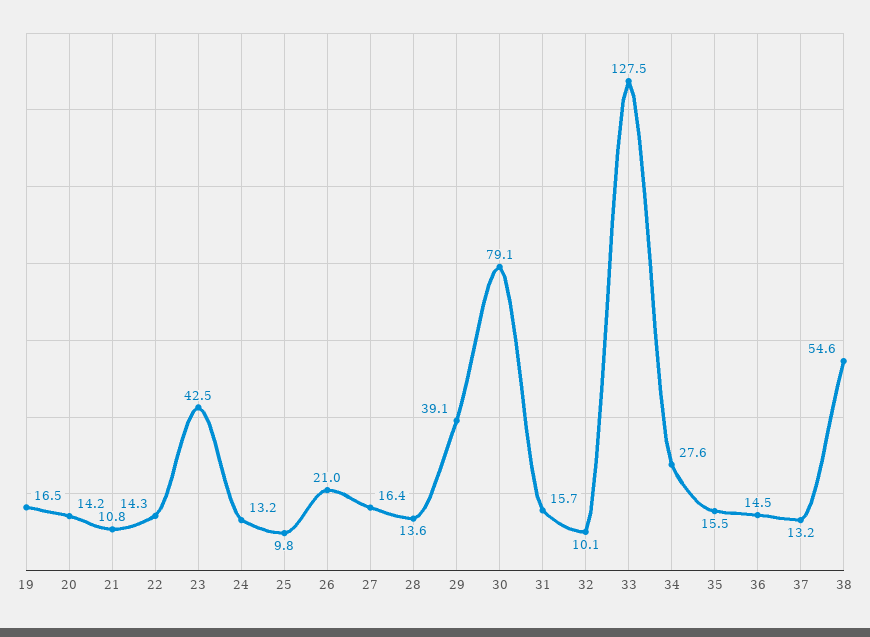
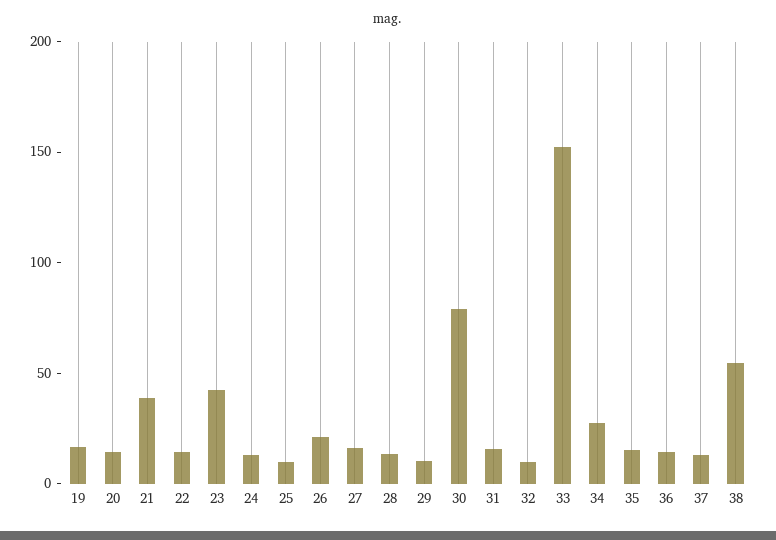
  {
    "19": 16.5,
    "20": 14.2,
-   "21": 10.8,
+   "21": 40,
    "22": 14.3,
    "23": 42.5,
    "24": 13.2,
    "25": 9.8,
    "26": 21,
    "27": 16.4,
    "28": 13.6,
-   "29": 39.1,
+   "29": 10,
    "30": 79.1,
    "31": 15.7,
    "32": 10.1,
-   "33": 127.5,
+   "33": 150,
    "34": 27.6,
    "35": 15.5,
    "36": 14.5,
    "37": 13.2,
    "38": 54.6
  }

